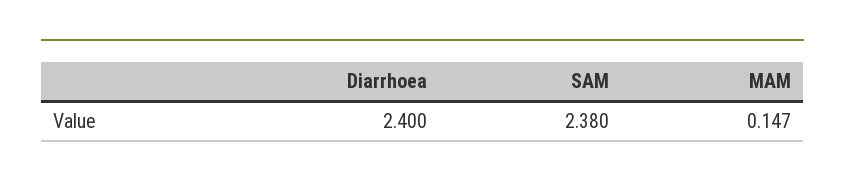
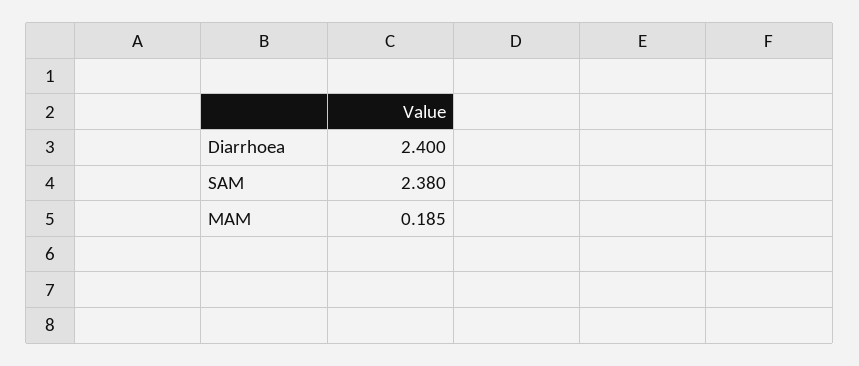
  {
    "Diarrhoea": 2.4,
    "SAM": 2.38,
-   "MAM": 0.147
+   "MAM": 0.185
  }

